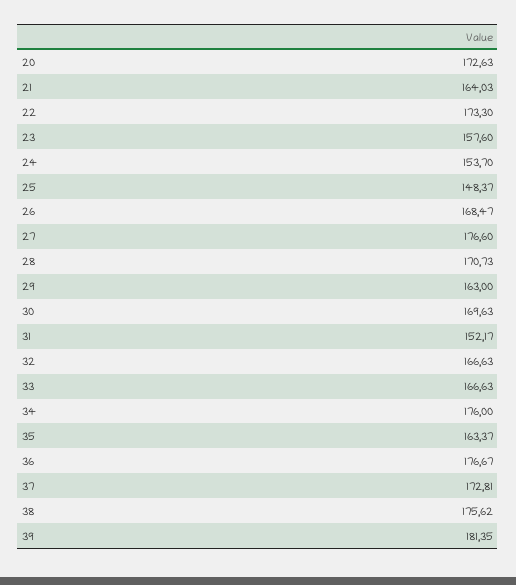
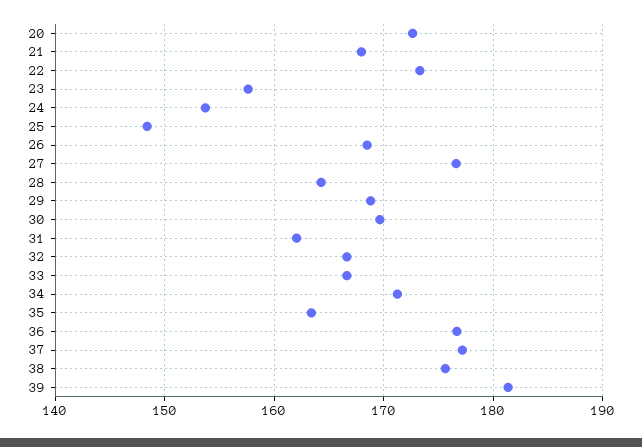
  {
    "20": 172.63,
-   "21": 164.03,
+   "21": 168,
    "22": 173.3,
    "23": 157.6,
    "24": 153.7,
    "25": 148.37,
    "26": 168.47,
    "27": 176.6,
-   "28": 170.73,
+   "28": 164,
-   "29": 163,
+   "29": 169,
    "30": 169.63,
-   "31": 152.17,
+   "31": 162,
    "32": 166.63,
    "33": 166.63,
-   "34": 176,
+   "34": 171,
    "35": 163.37,
    "36": 176.67,
-   "37": 172.81,
+   "37": 177,
    "38": 175.62,
    "39": 181.35
  }

